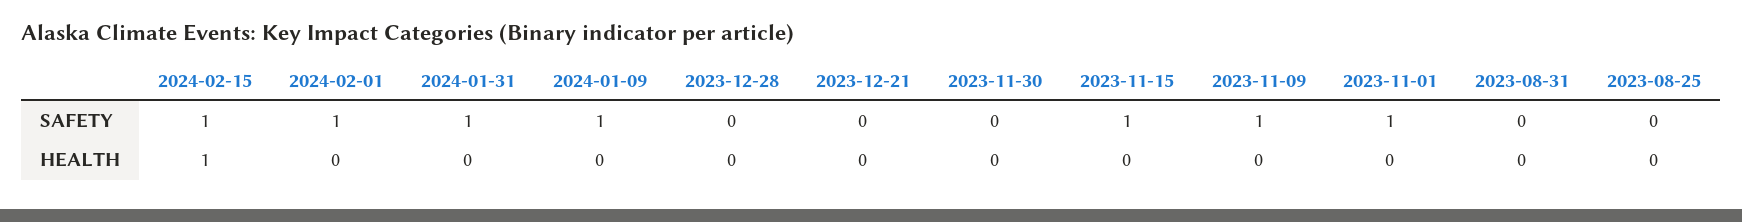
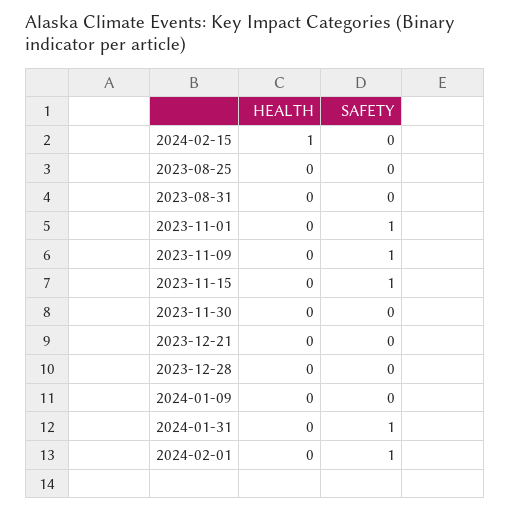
  {
    "2024-02-15": {
-     "SAFETY": 1,
+     "SAFETY": 0,
      "HEALTH": 1
    },
    "2024-02-01": {
      "SAFETY": 1,
      "HEALTH": 0
    },
    "2024-01-31": {
      "SAFETY": 1,
      "HEALTH": 0
    },
    "2024-01-09": {
-     "SAFETY": 1,
+     "SAFETY": 0,
      "HEALTH": 0
    },
    "2023-12-28": {
      "SAFETY": 0,
      "HEALTH": 0
    },
    "2023-12-21": {
      "SAFETY": 0,
      "HEALTH": 0
    },
    "2023-11-30": {
      "SAFETY": 0,
      "HEALTH": 0
    },
    "2023-11-15": {
      "SAFETY": 1,
      "HEALTH": 0
    },
    "2023-11-09": {
      "SAFETY": 1,
      "HEALTH": 0
    },
    "2023-11-01": {
      "SAFETY": 1,
      "HEALTH": 0
    },
    "2023-08-31": {
      "SAFETY": 0,
      "HEALTH": 0
    },
    "2023-08-25": {
      "SAFETY": 0,
      "HEALTH": 0
    }
  }

